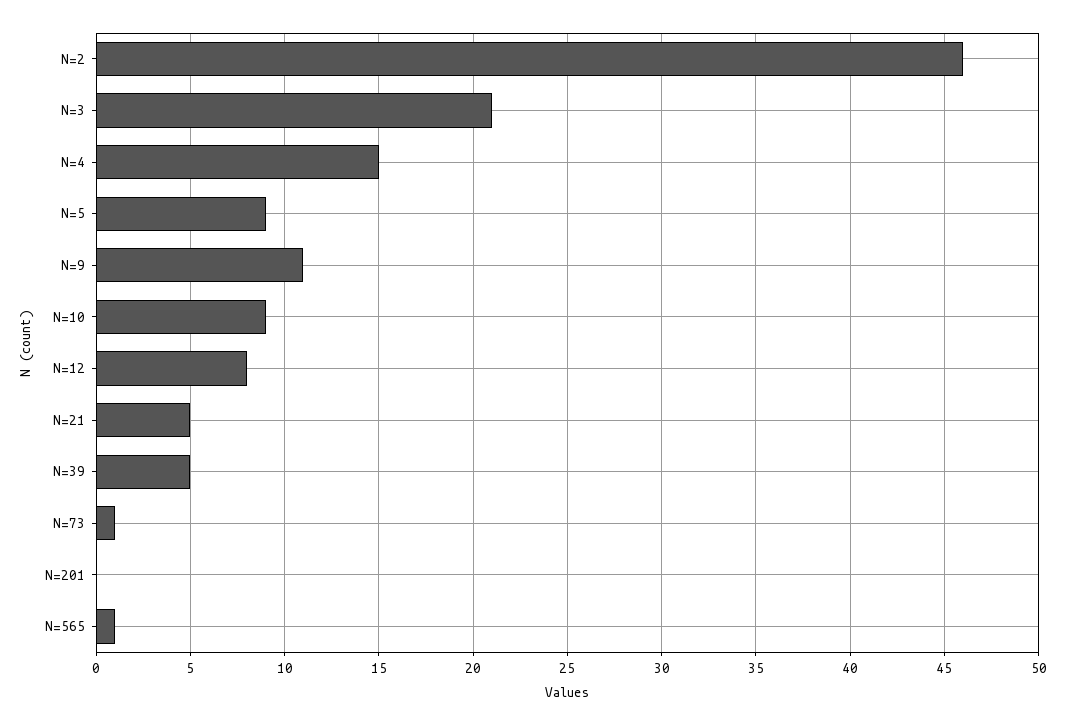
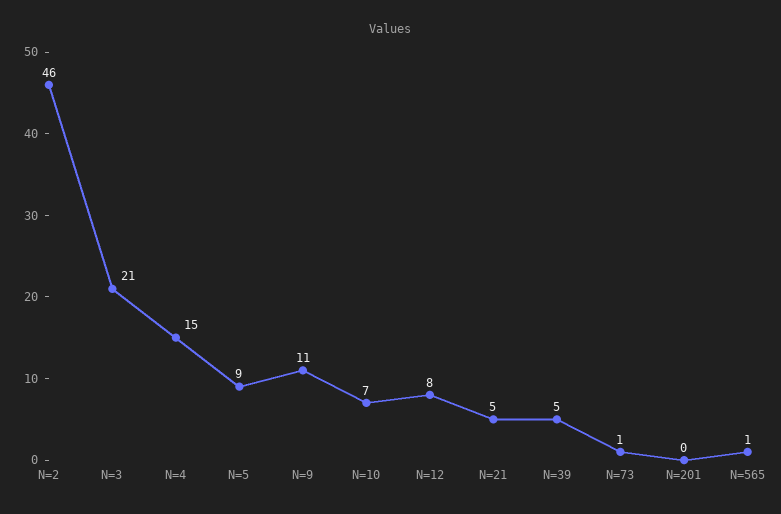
  {
    "N=2": 46,
    "N=3": 21,
    "N=4": 15,
    "N=5": 9,
    "N=9": 11,
-   "N=10": 9,
+   "N=10": 7,
    "N=12": 8,
    "N=21": 5,
    "N=39": 5,
    "N=73": 1,
    "N=201": 0,
    "N=565": 1
  }

